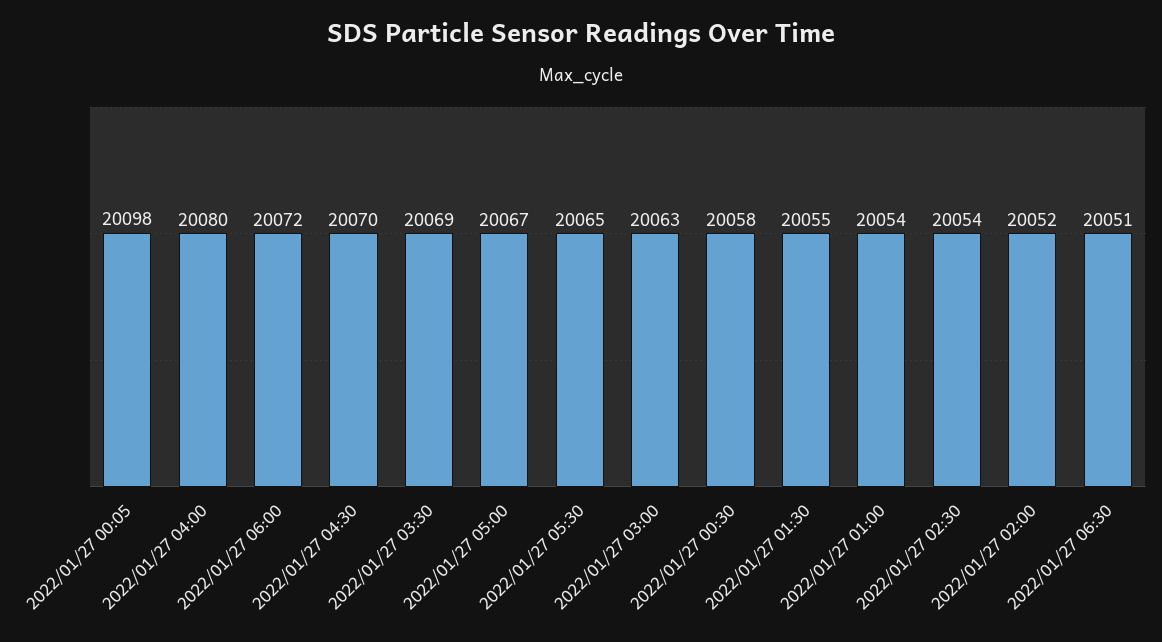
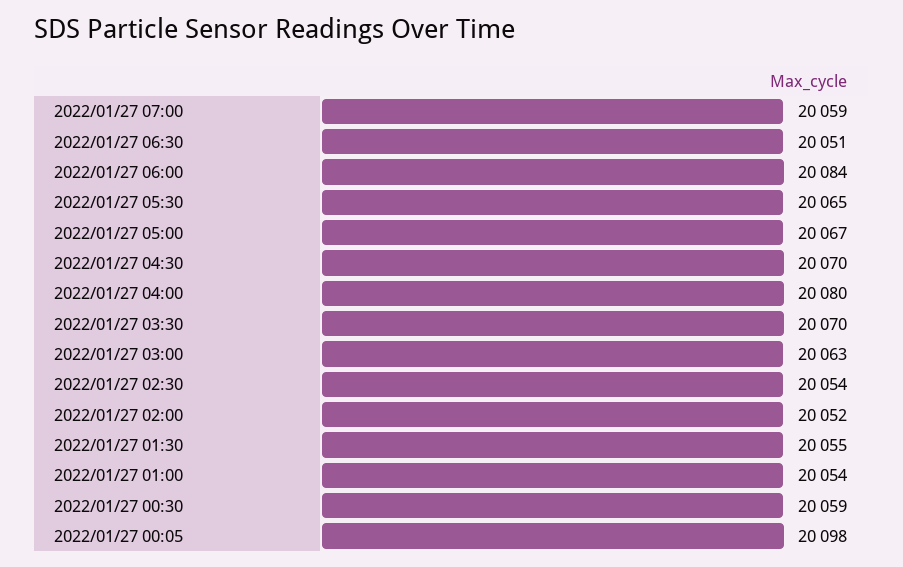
  {
    "2022/01/27 00:05": 20098,
    "2022/01/27 04:00": 20080,
-   "2022/01/27 06:00": 20072,
+   "2022/01/27 06:00": 20084,
    "2022/01/27 04:30": 20070,
-   "2022/01/27 03:30": 20069,
+   "2022/01/27 03:30": 20070,
    "2022/01/27 05:00": 20067,
    "2022/01/27 05:30": 20065,
    "2022/01/27 03:00": 20063,
-   "2022/01/27 00:30": 20058,
+   "2022/01/27 00:30": 20059,
    "2022/01/27 01:30": 20055,
    "2022/01/27 01:00": 20054,
    "2022/01/27 02:30": 20054,
    "2022/01/27 02:00": 20052,
-   "2022/01/27 06:30": 20051
+   "2022/01/27 06:30": 20051,
+   "2022/01/27 07:00": 20059
  }

